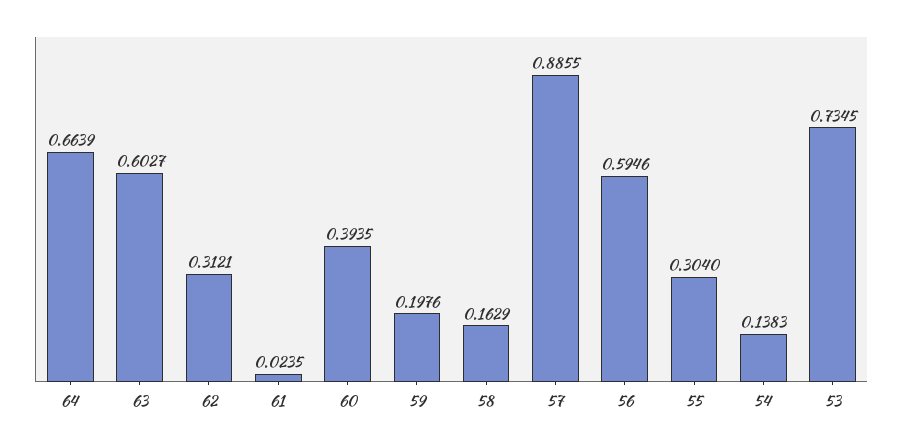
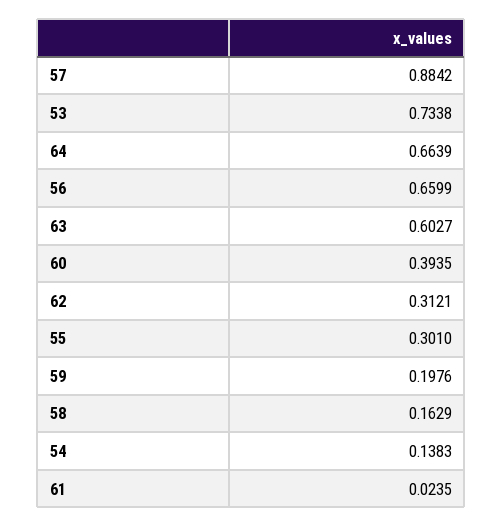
  {
    "64": 0.6639,
    "63": 0.6027,
    "62": 0.3121,
    "61": 0.0235,
    "60": 0.3935,
    "59": 0.1976,
    "58": 0.1629,
-   "57": 0.8855,
+   "57": 0.8842,
-   "56": 0.5946,
+   "56": 0.6599,
-   "55": 0.304,
+   "55": 0.301,
    "54": 0.1383,
-   "53": 0.7345
+   "53": 0.7338
  }

